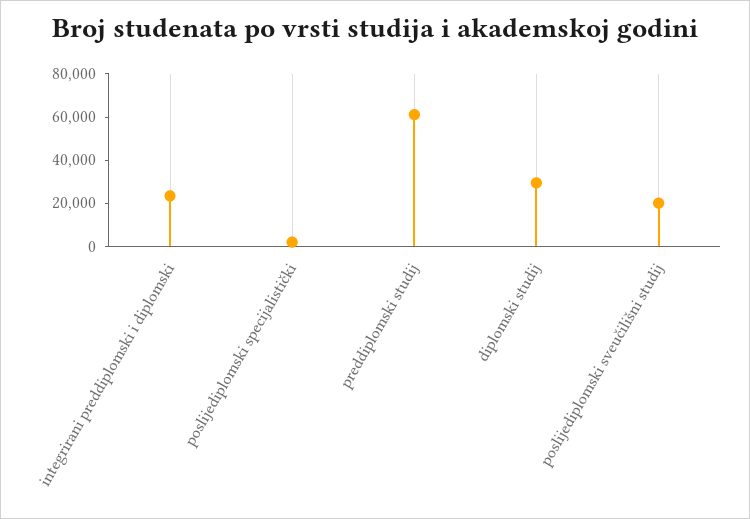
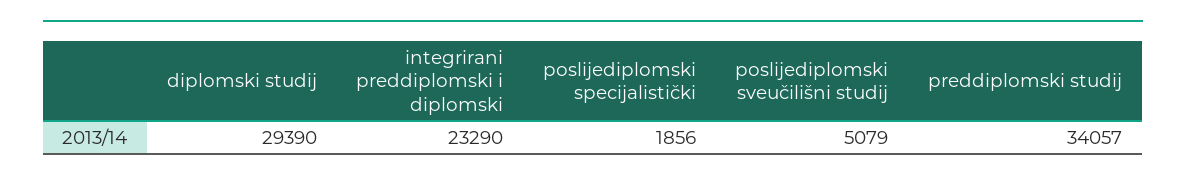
  {
    "integrirani preddiplomski i diplomski": 23290,
    "poslijediplomski specijalistički": 1856,
-   "preddiplomski studij": 60000,
+   "preddiplomski studij": 34057,
    "diplomski studij": 29390,
-   "poslijediplomski sveučilišni studij": 20000
+   "poslijediplomski sveučilišni studij": 5079
  }

